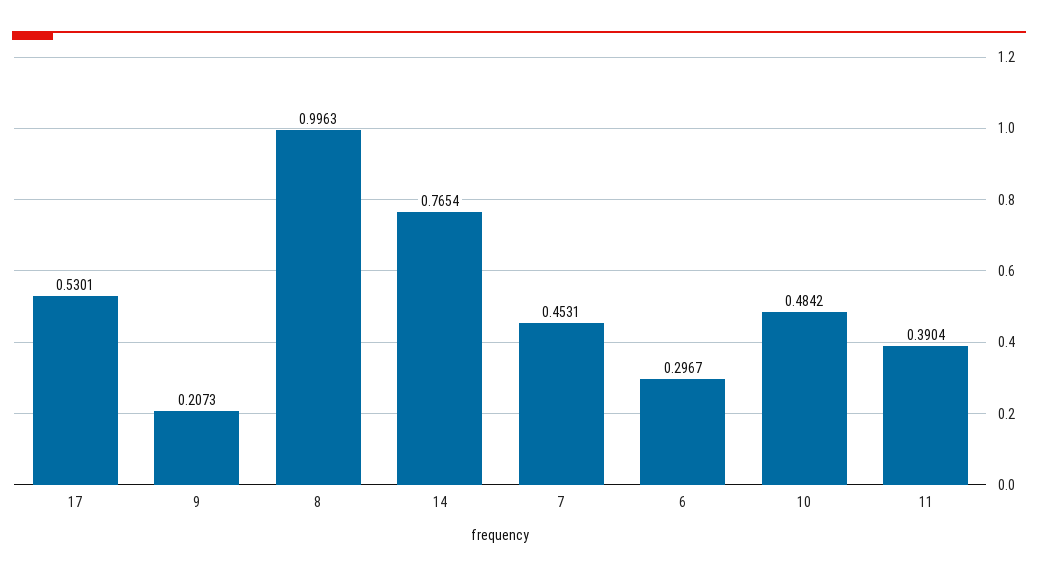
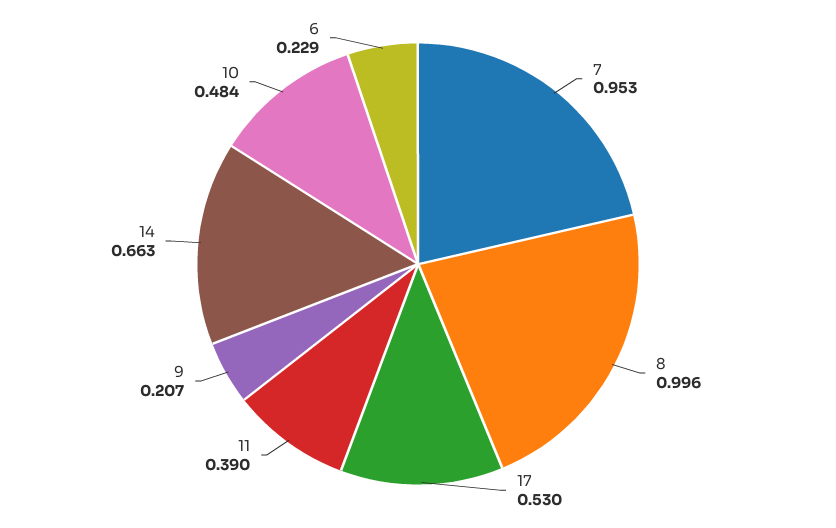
  {
    "17": 0.5301,
    "9": 0.2073,
    "8": 0.9963,
-   "14": 0.7654,
+   "14": 0.663,
-   "7": 0.4531,
+   "7": 0.953,
-   "6": 0.2967,
+   "6": 0.229,
    "10": 0.4842,
    "11": 0.3904
  }

